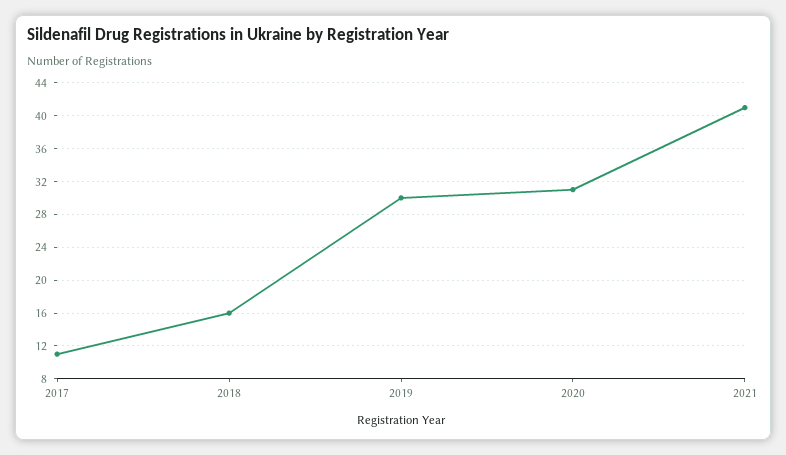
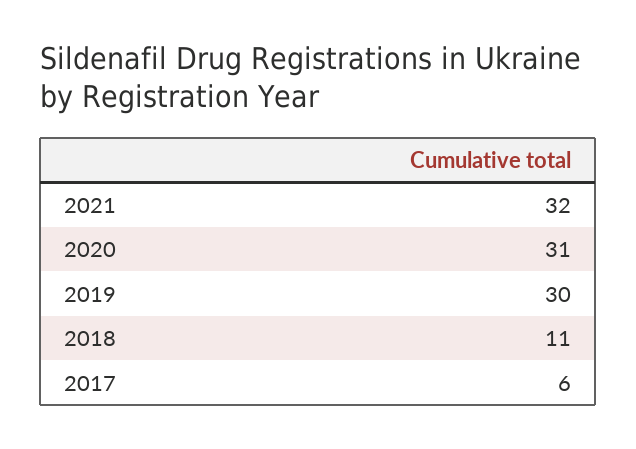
  {
-   "2017": 11,
+   "2017": 6,
-   "2018": 16,
+   "2018": 11,
    "2019": 30,
    "2020": 31,
-   "2021": 41
+   "2021": 32
  }

